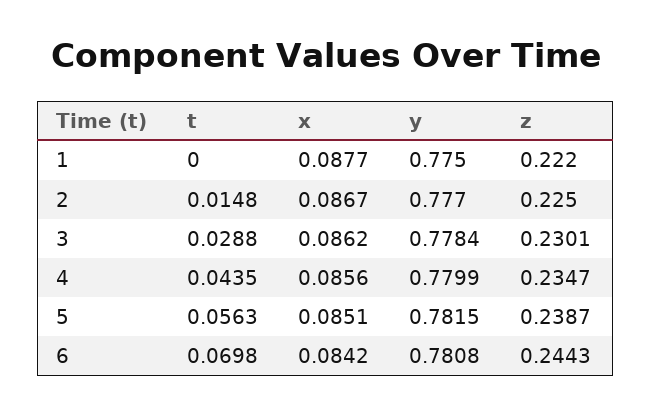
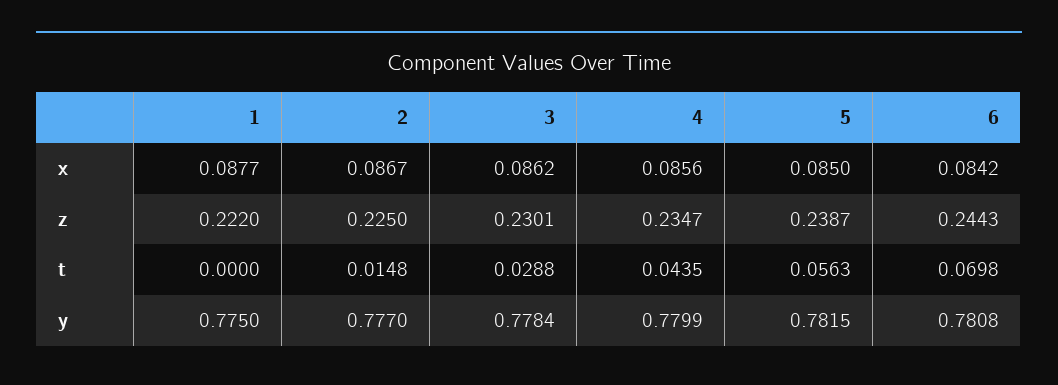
  {
    "t": {
      "1": 0,
      "2": 0.0148,
      "3": 0.0288,
      "4": 0.0435,
      "5": 0.0563,
      "6": 0.0698
    },
    "x": {
      "1": 0.0877,
      "2": 0.0867,
      "3": 0.0862,
      "4": 0.0856,
-     "5": 0.0851,
+     "5": 0.085,
      "6": 0.0842
    },
    "y": {
      "1": 0.775,
      "2": 0.777,
      "3": 0.7784,
      "4": 0.7799,
      "5": 0.7815,
      "6": 0.7808
    },
    "z": {
      "1": 0.222,
      "2": 0.225,
      "3": 0.2301,
      "4": 0.2347,
      "5": 0.2387,
      "6": 0.2443
    }
  }

